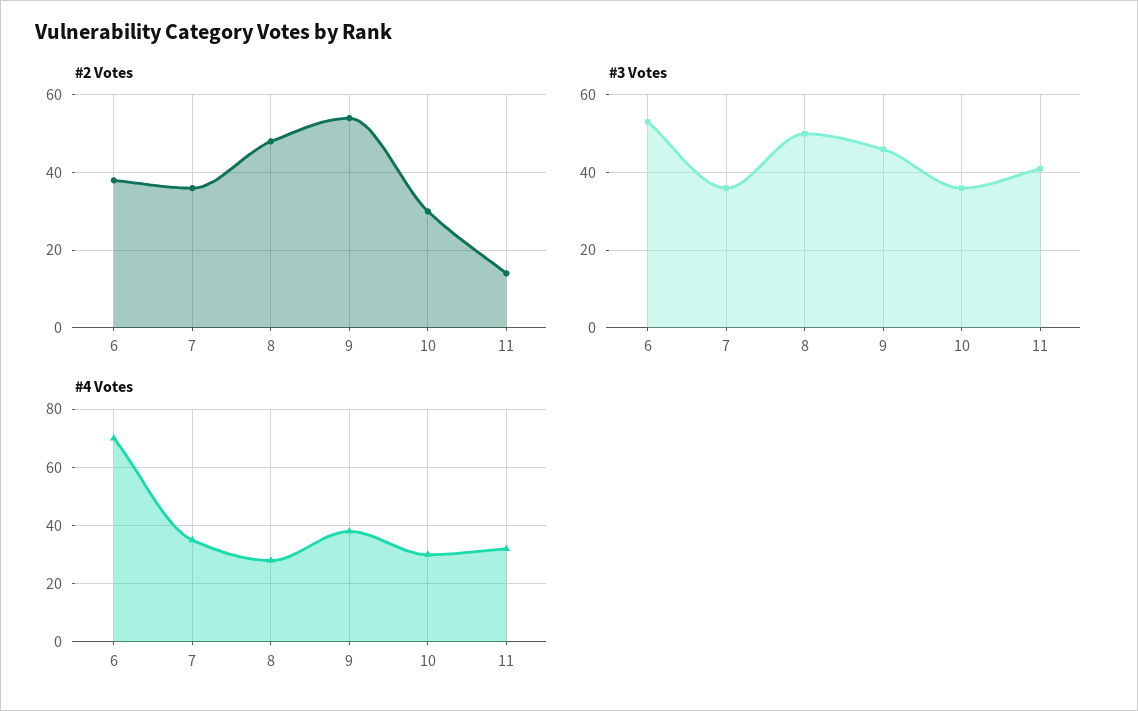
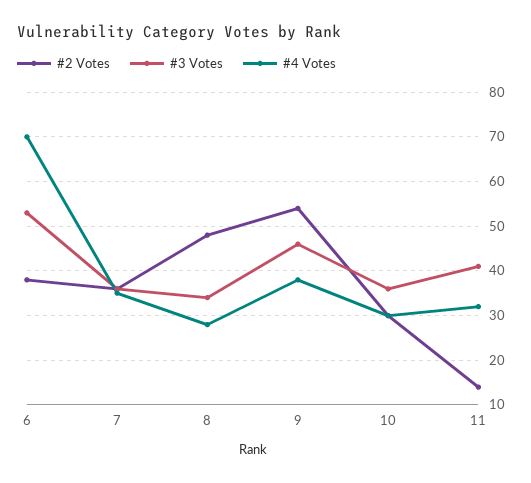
  {
    "#2 Votes": {
      "6": 40,
      "7": 35,
      "8": 50,
      "9": 55,
      "10": 30,
      "11": 15
    },
    "#3 Votes": {
      "6": 55,
      "7": 35,
-     "8": 50,
+     "8": 35,
      "9": 45,
      "10": 35,
      "11": 40
    },
    "#4 Votes": {
      "6": 70,
      "7": 35,
      "8": 30,
      "9": 40,
      "10": 30,
      "11": 30
    }
  }

